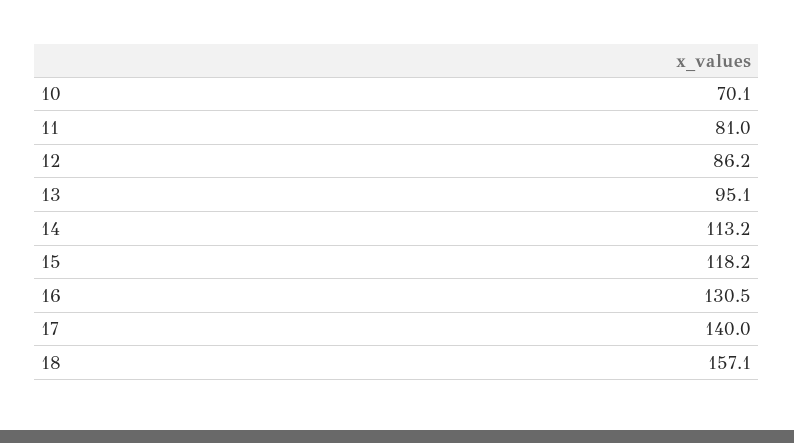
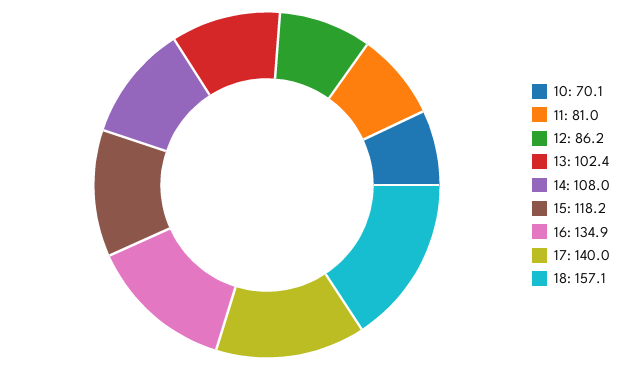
  {
    "10": 70.1,
    "11": 81,
    "12": 86.2,
-   "13": 95.1,
+   "13": 102.4,
-   "14": 113.2,
+   "14": 108,
    "15": 118.2,
-   "16": 130.5,
+   "16": 134.9,
    "17": 140,
    "18": 157.1
  }

